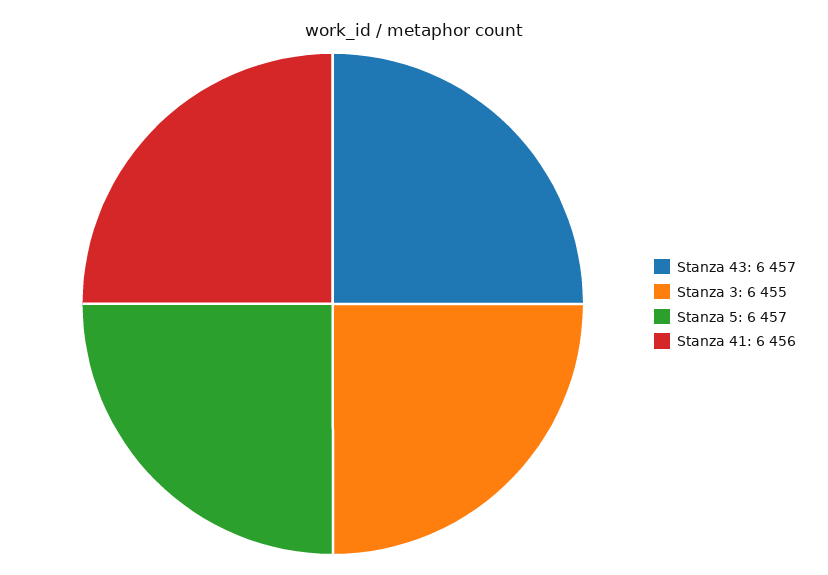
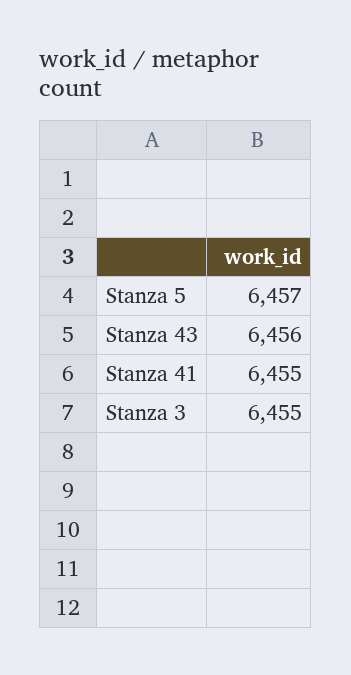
  {
-   "Stanza 43": 6457,
+   "Stanza 43": 6456,
    "Stanza 3": 6455,
    "Stanza 5": 6457,
-   "Stanza 41": 6456
+   "Stanza 41": 6455
  }

